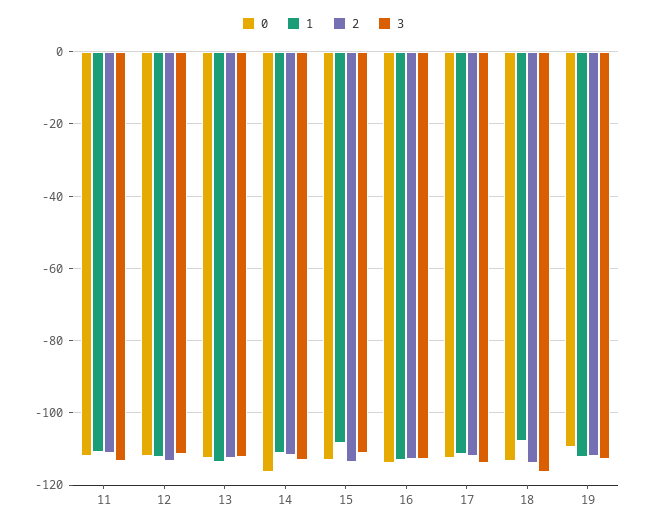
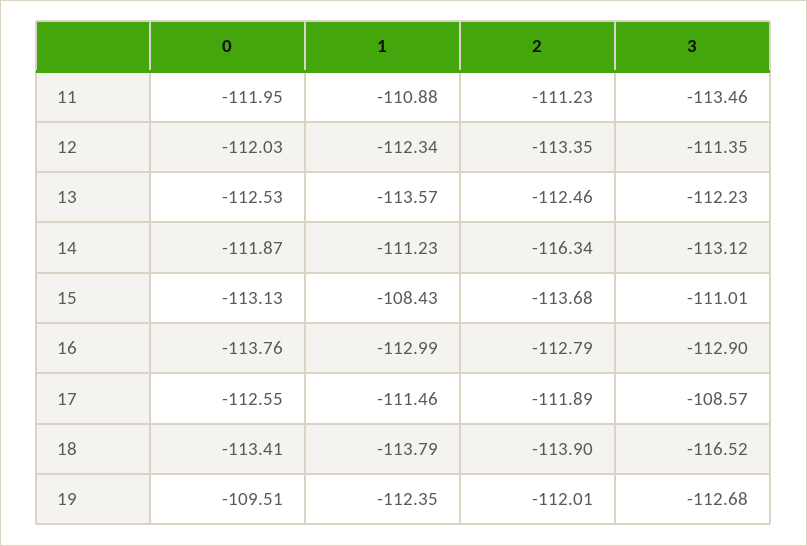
  {
    "0": {
      "11": -111.95,
      "12": -112.03,
      "13": -112.53,
-     "14": -116,
+     "14": -111.87,
      "15": -113.13,
      "16": -113.76,
      "17": -112.55,
      "18": -113.41,
      "19": -109.51
    },
    "1": {
      "11": -110.88,
      "12": -112.34,
      "13": -113.57,
      "14": -111.23,
      "15": -108.43,
      "16": -112.99,
      "17": -111.46,
-     "18": -108,
+     "18": -113.79,
      "19": -112.35
    },
    "2": {
      "11": -111.23,
      "12": -113.35,
      "13": -112.46,
-     "14": -112,
+     "14": -116.34,
      "15": -113.68,
      "16": -112.79,
      "17": -111.89,
      "18": -113.9,
      "19": -112.01
    },
    "3": {
      "11": -113.46,
      "12": -111.35,
      "13": -112.23,
      "14": -113.12,
      "15": -111.01,
      "16": -112.9,
-     "17": -114,
+     "17": -108.57,
      "18": -116.52,
      "19": -112.68
    }
  }

